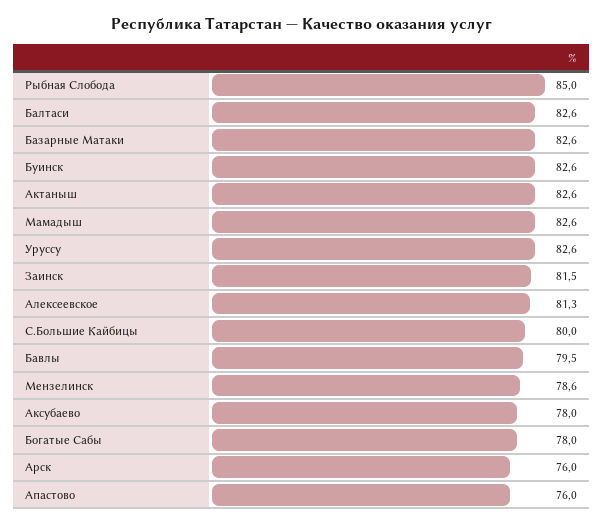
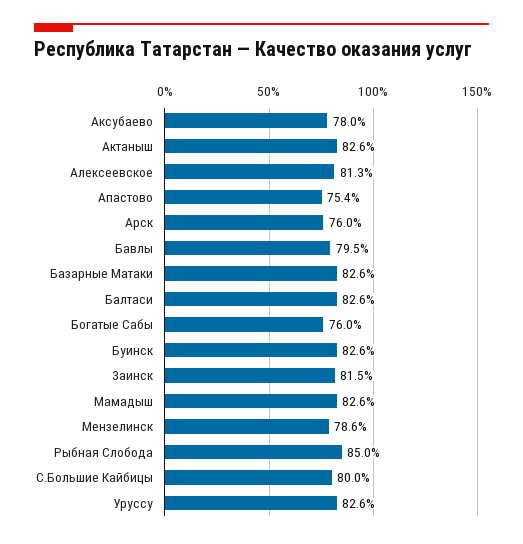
  {
    "Рыбная Слобода": 85,
    "Балтаси": 82.6,
    "Базарные Матаки": 82.6,
    "Буинск": 82.6,
    "Актаныш": 82.6,
    "Мамадыш": 82.6,
    "Уруссу": 82.6,
    "Заинск": 81.5,
    "Алексеевское": 81.3,
    "С.Большие Кайбицы": 80,
    "Бавлы": 79.5,
    "Мензелинск": 78.6,
    "Аксубаево": 78,
-   "Богатые Сабы": 78,
+   "Богатые Сабы": 76,
    "Арск": 76,
-   "Апастово": 76
+   "Апастово": 75.4
  }

